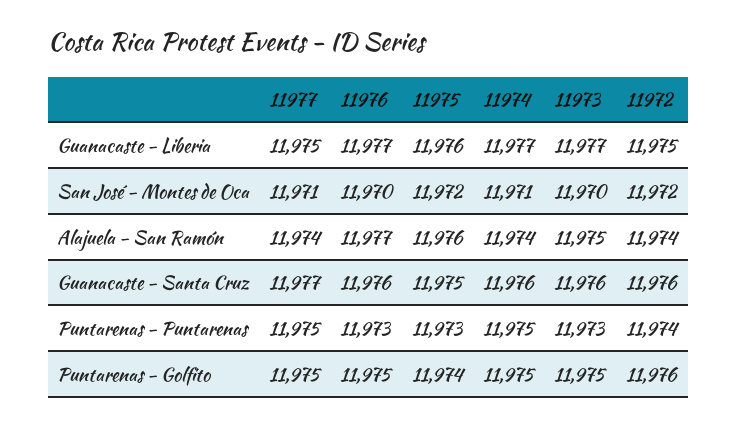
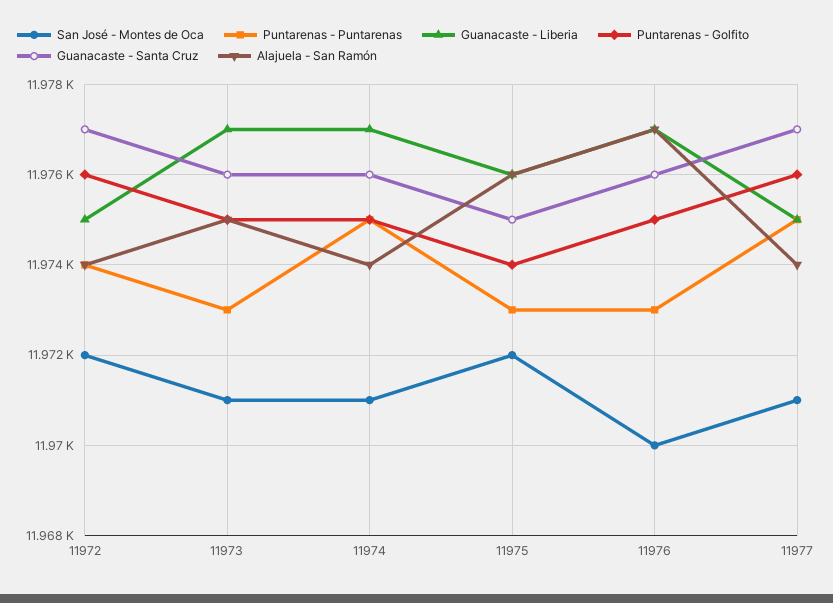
  {
    "Guanacaste - Liberia": {
      "11977": 11975,
      "11976": 11977,
      "11975": 11976,
      "11974": 11977,
      "11973": 11977,
      "11972": 11975
    },
    "San José - Montes de Oca": {
      "11977": 11971,
      "11976": 11970,
      "11975": 11972,
      "11974": 11971,
-     "11973": 11970,
+     "11973": 11971,
      "11972": 11972
    },
    "Alajuela - San Ramón": {
      "11977": 11974,
      "11976": 11977,
      "11975": 11976,
      "11974": 11974,
      "11973": 11975,
      "11972": 11974
    },
    "Guanacaste - Santa Cruz": {
      "11977": 11977,
      "11976": 11976,
      "11975": 11975,
      "11974": 11976,
      "11973": 11976,
-     "11972": 11976
+     "11972": 11977
    },
    "Puntarenas - Puntarenas": {
      "11977": 11975,
      "11976": 11973,
      "11975": 11973,
      "11974": 11975,
      "11973": 11973,
      "11972": 11974
    },
    "Puntarenas - Golfito": {
-     "11977": 11975,
+     "11977": 11976,
      "11976": 11975,
      "11975": 11974,
      "11974": 11975,
      "11973": 11975,
      "11972": 11976
    }
  }

